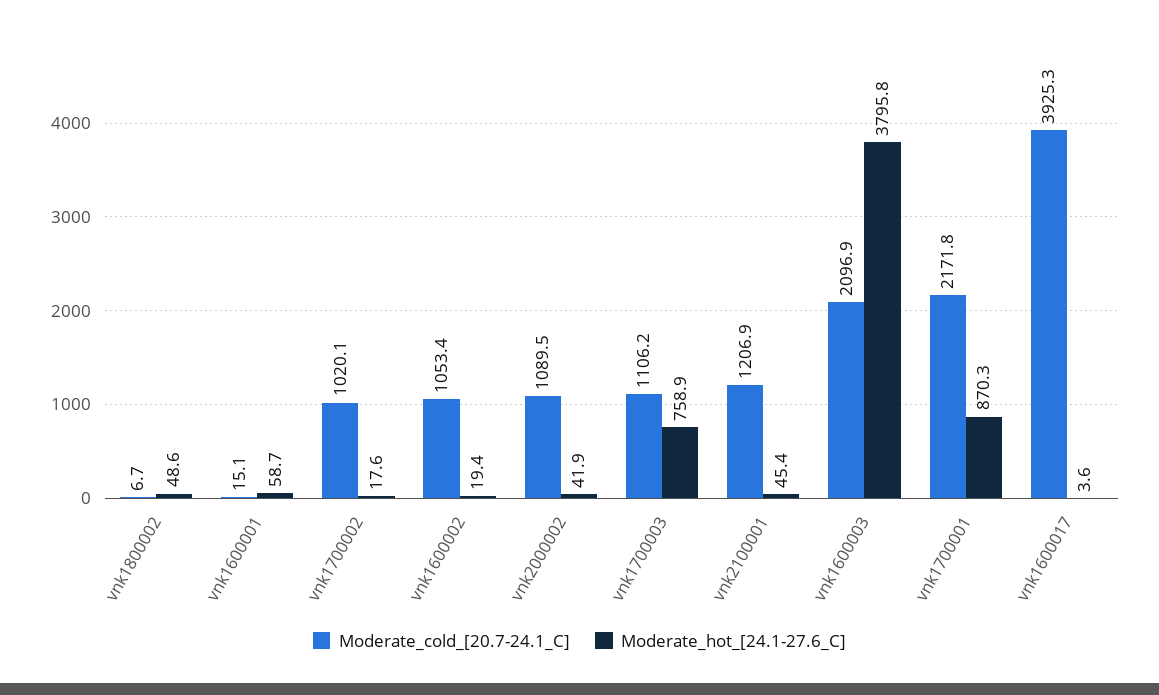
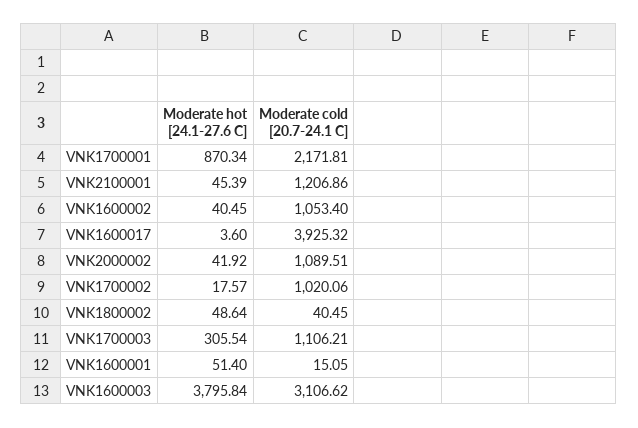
  {
    "Moderate_cold_[20.7-24.1_C]": {
-     "vnk1800002": 6.7,
+     "vnk1800002": 40.45,
      "vnk1600001": 15.05,
      "vnk1700002": 1020.06,
      "vnk1600002": 1053.4,
      "vnk2000002": 1089.51,
      "vnk1700003": 1106.21,
      "vnk2100001": 1206.86,
-     "vnk1600003": 2096.9,
+     "vnk1600003": 3106.62,
      "vnk1700001": 2171.81,
      "vnk1600017": 3925.32
    },
    "Moderate_hot_[24.1-27.6_C]": {
      "vnk1800002": 48.64,
-     "vnk1600001": 58.7,
+     "vnk1600001": 51.4,
      "vnk1700002": 17.57,
-     "vnk1600002": 19.4,
+     "vnk1600002": 40.45,
      "vnk2000002": 41.92,
-     "vnk1700003": 758.9,
+     "vnk1700003": 305.54,
      "vnk2100001": 45.39,
      "vnk1600003": 3795.84,
      "vnk1700001": 870.34,
      "vnk1600017": 3.6
    }
  }

